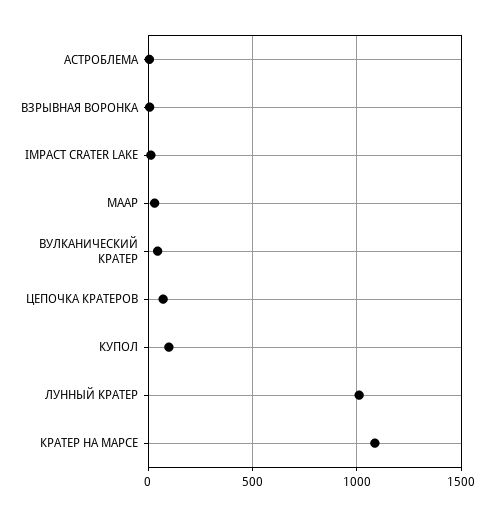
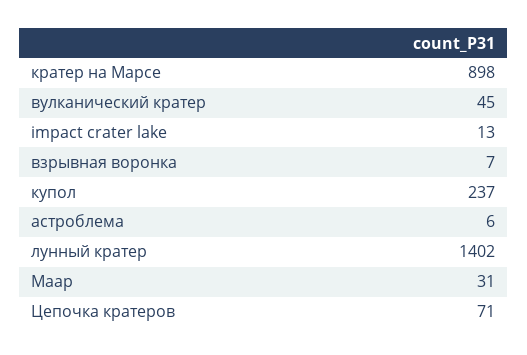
  {
    "АСТРОБЛЕМА": 6,
    "ВЗРЫВНАЯ ВОРОНКА": 7,
    "IMPACT CRATER LAKE": 13,
    "МААР": 31,
    "ВУЛКАНИЧЕСКИЙ КРАТЕР": 45,
    "ЦЕПОЧКА КРАТЕРОВ": 71,
-   "КУПОЛ": 100,
+   "КУПОЛ": 237,
-   "ЛУННЫЙ КРАТЕР": 1000,
+   "ЛУННЫЙ КРАТЕР": 1402,
-   "КРАТЕР НА МАРСЕ": 1100
+   "КРАТЕР НА МАРСЕ": 898
  }

